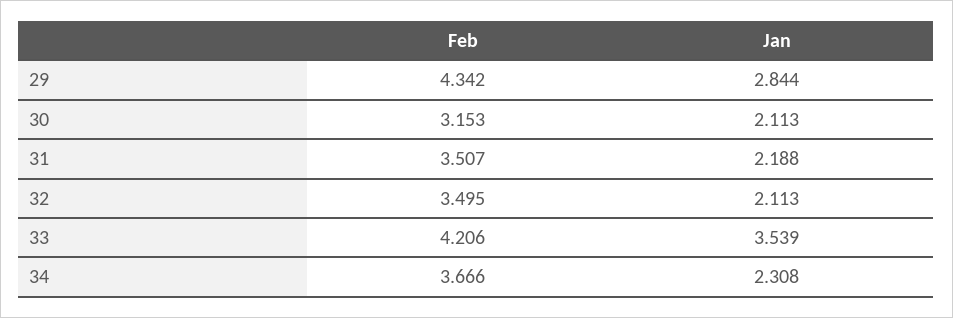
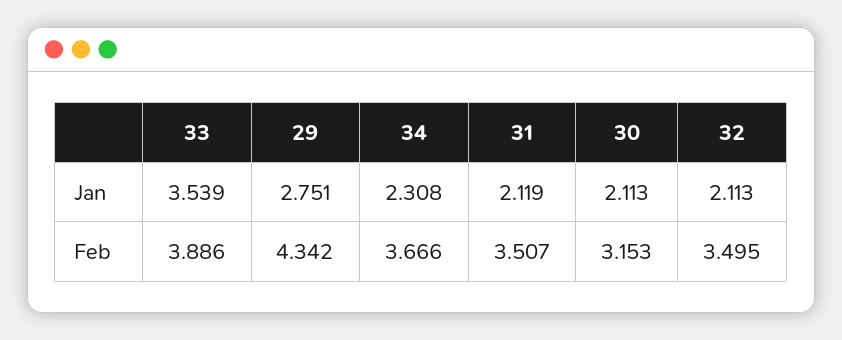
  {
    "Feb": {
      "29": 4.342,
      "30": 3.153,
      "31": 3.507,
      "32": 3.495,
-     "33": 4.206,
+     "33": 3.886,
      "34": 3.666
    },
    "Jan": {
-     "29": 2.844,
+     "29": 2.751,
      "30": 2.113,
-     "31": 2.188,
+     "31": 2.119,
      "32": 2.113,
      "33": 3.539,
      "34": 2.308
    }
  }

